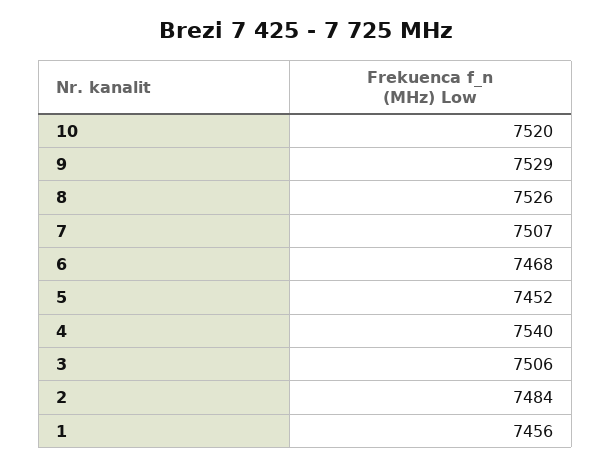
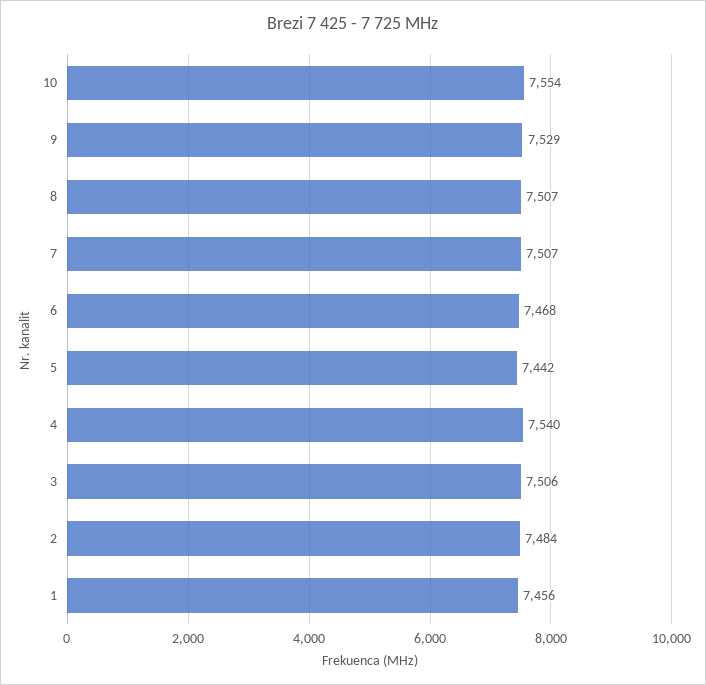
  {
-   "10": 7520,
+   "10": 7554,
    "9": 7529,
-   "8": 7526,
+   "8": 7507,
    "7": 7507,
    "6": 7468,
-   "5": 7452,
+   "5": 7442,
    "4": 7540,
    "3": 7506,
    "2": 7484,
    "1": 7456
  }

